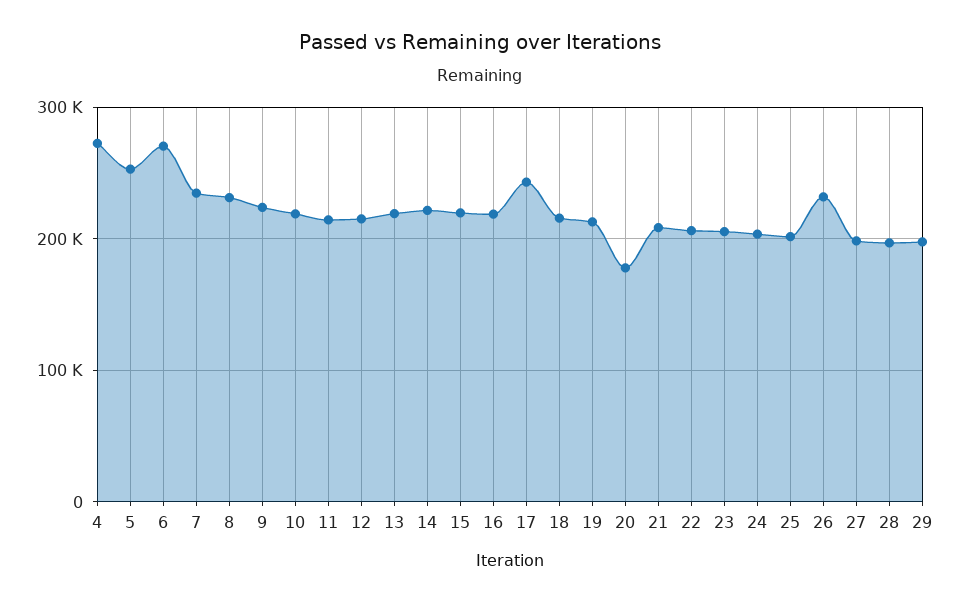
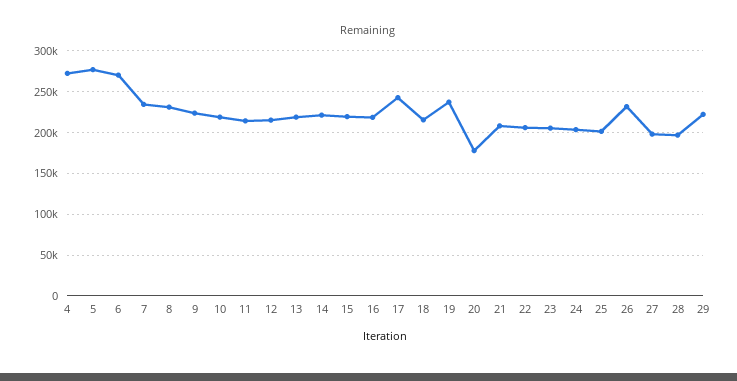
  {
    "4": 270000,
-   "5": 250000,
+   "5": 280000,
    "6": 270000,
    "7": 230000,
    "8": 230000,
    "9": 220000,
    "10": 220000,
    "11": 210000,
    "12": 220000,
    "13": 220000,
    "14": 220000,
    "15": 220000,
    "16": 220000,
    "17": 240000,
    "18": 220000,
-   "19": 210000,
+   "19": 240000,
    "20": 180000,
    "21": 210000,
    "22": 210000,
    "23": 210000,
    "24": 200000,
    "25": 200000,
    "26": 230000,
    "27": 200000,
    "28": 200000,
-   "29": 200000
+   "29": 220000
  }

